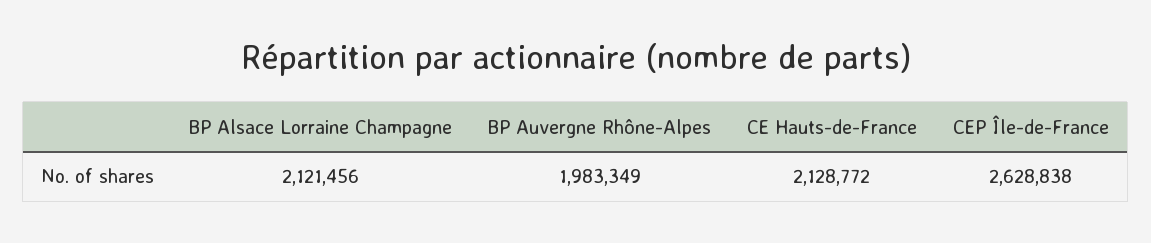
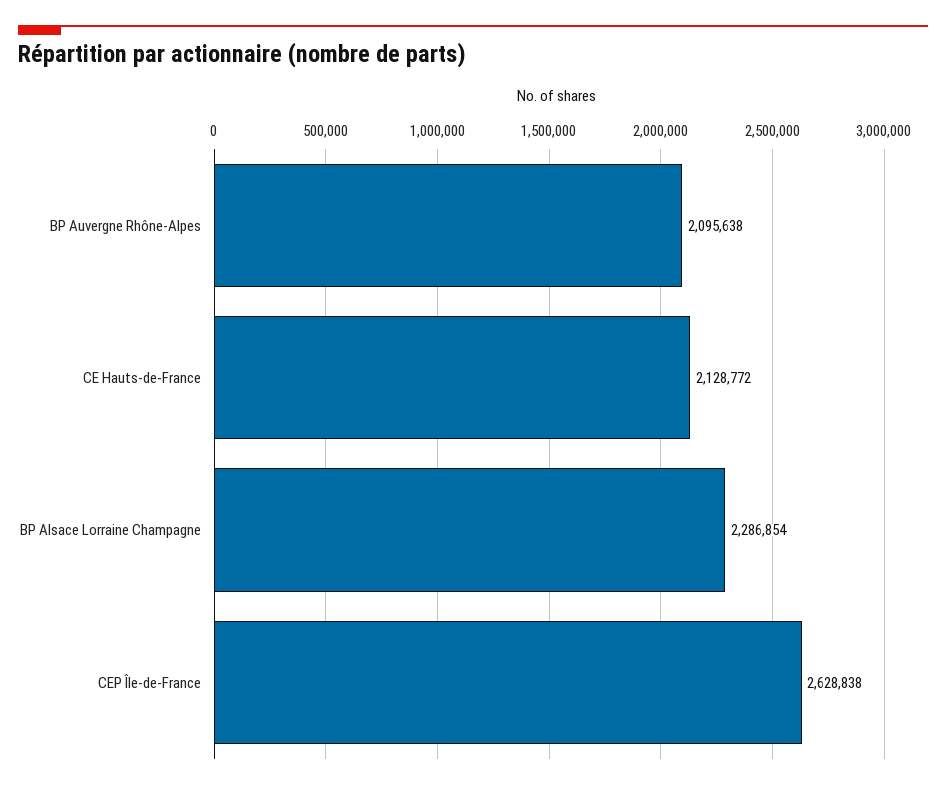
  {
-   "BP Alsace Lorraine Champagne": 2121456,
+   "BP Alsace Lorraine Champagne": 2286854,
-   "BP Auvergne Rhône-Alpes": 1983349,
+   "BP Auvergne Rhône-Alpes": 2095638,
    "CE Hauts-de-France": 2128772,
    "CEP Île-de-France": 2628838
  }

